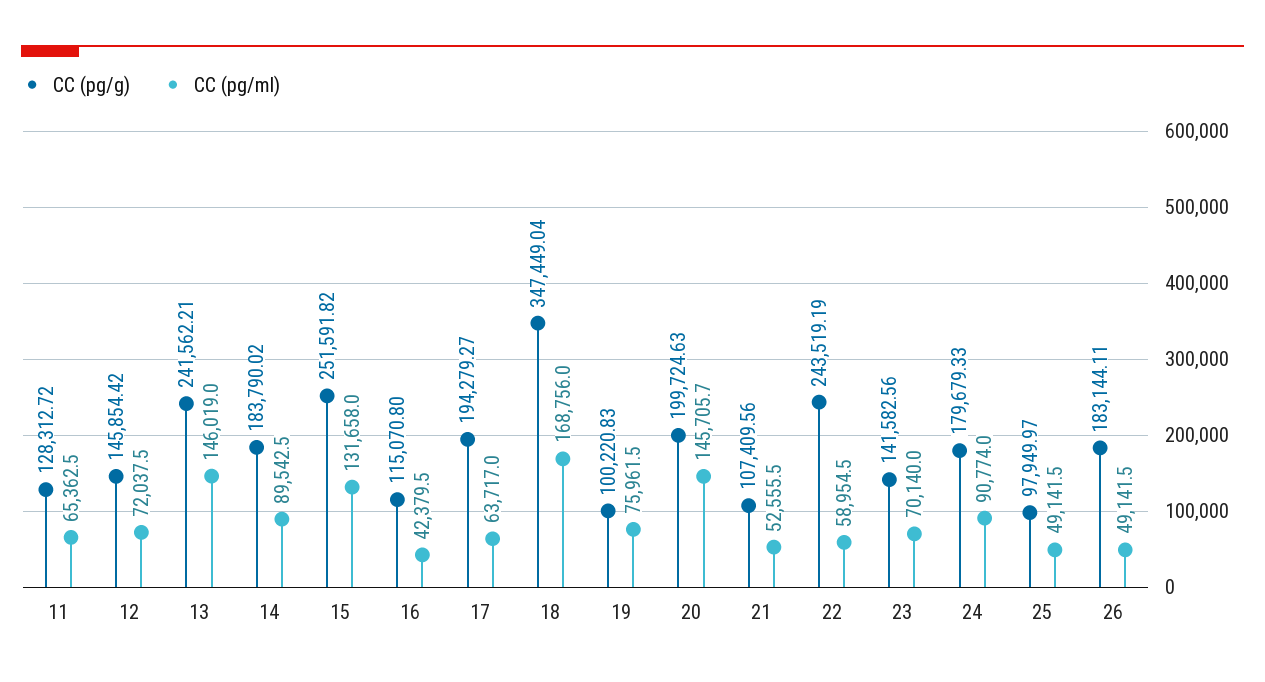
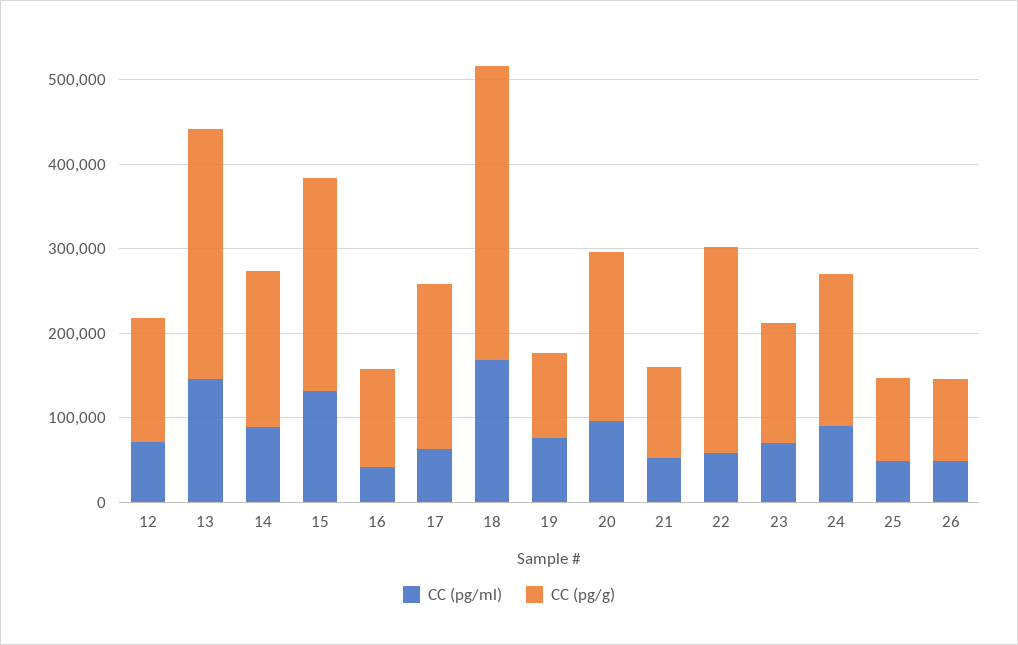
  {
    "CC (pg/g)": {
-     "11": 128312.72,
      "12": 145854.42,
-     "13": 241562.21,
+     "13": 300000,
      "14": 183790.02,
      "15": 251591.82,
      "16": 115070.8,
      "17": 194279.27,
      "18": 347449.04,
      "19": 100220.83,
      "20": 199724.63,
      "21": 107409.56,
      "22": 243519.19,
      "23": 141582.56,
      "24": 179679.33,
      "25": 97949.97,
-     "26": 183144.11
+     "26": 100000
    },
    "CC (pg/ml)": {
-     "11": 65362.5,
      "12": 72037.5,
      "13": 146019,
      "14": 89542.5,
      "15": 131658,
      "16": 42379.5,
      "17": 63717,
      "18": 168756,
      "19": 75961.5,
-     "20": 145705.7,
+     "20": 100000,
      "21": 52555.5,
      "22": 58954.5,
      "23": 70140,
      "24": 90774,
      "25": 49141.5,
      "26": 49141.5
    }
  }

